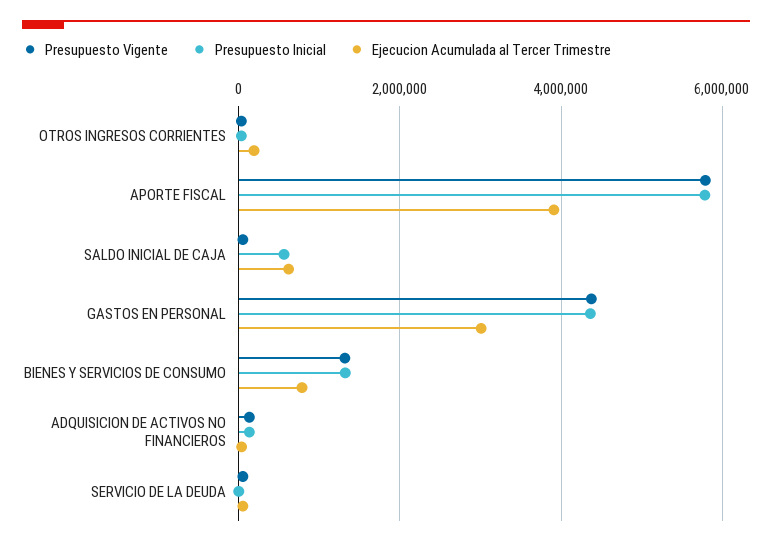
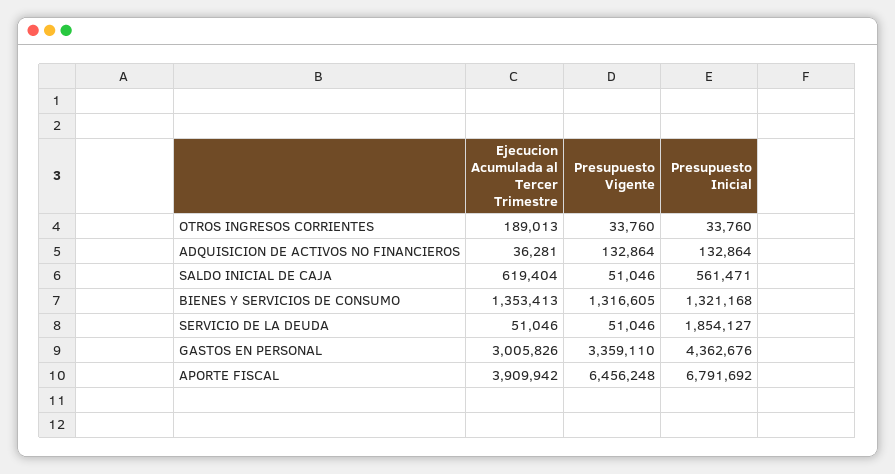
  {
    "Presupuesto Vigente": {
      "OTROS INGRESOS CORRIENTES": 33760,
-     "APORTE FISCAL": 5800000,
+     "APORTE FISCAL": 6456248,
      "SALDO INICIAL DE CAJA": 51046,
-     "GASTOS EN PERSONAL": 4400000,
+     "GASTOS EN PERSONAL": 3359110,
      "BIENES Y SERVICIOS DE CONSUMO": 1316605,
      "ADQUISICION DE ACTIVOS NO FINANCIEROS": 132864,
      "SERVICIO DE LA DEUDA": 51046
    },
    "Presupuesto Inicial": {
      "OTROS INGRESOS CORRIENTES": 33760,
-     "APORTE FISCAL": 5800000,
+     "APORTE FISCAL": 6791692,
      "SALDO INICIAL DE CAJA": 561471,
      "GASTOS EN PERSONAL": 4362676,
      "BIENES Y SERVICIOS DE CONSUMO": 1321168,
      "ADQUISICION DE ACTIVOS NO FINANCIEROS": 132864,
-     "SERVICIO DE LA DEUDA": 0
+     "SERVICIO DE LA DEUDA": 1854127
    },
    "Ejecucion Acumulada al Tercer Trimestre": {
      "OTROS INGRESOS CORRIENTES": 189013,
      "APORTE FISCAL": 3909942,
      "SALDO INICIAL DE CAJA": 619404,
      "GASTOS EN PERSONAL": 3005826,
-     "BIENES Y SERVICIOS DE CONSUMO": 800000,
+     "BIENES Y SERVICIOS DE CONSUMO": 1353413,
      "ADQUISICION DE ACTIVOS NO FINANCIEROS": 36281,
      "SERVICIO DE LA DEUDA": 51046
    }
  }

